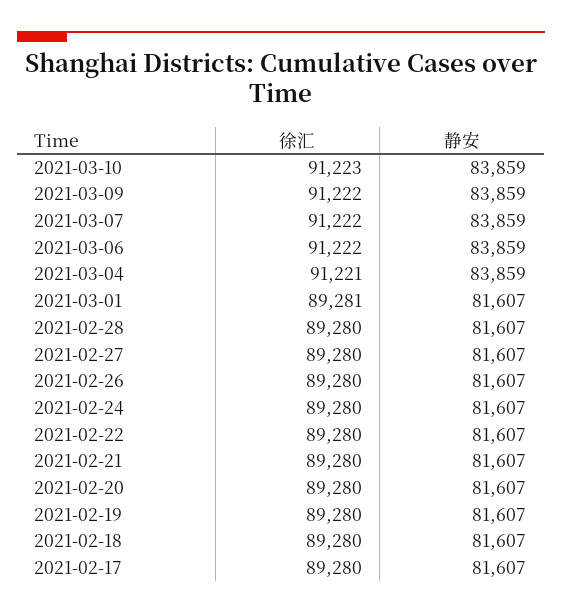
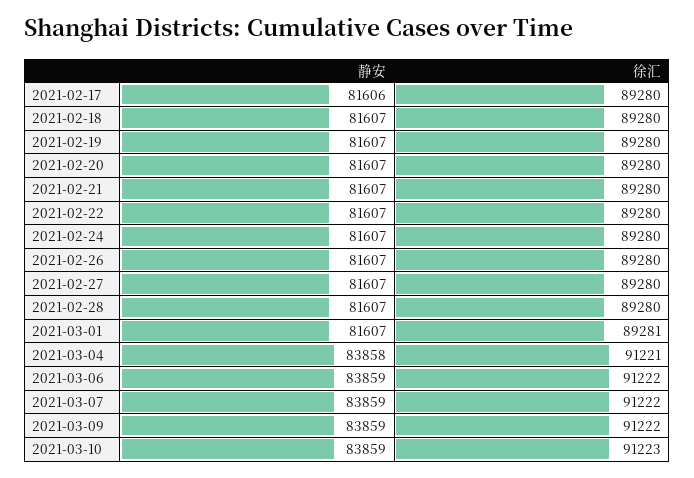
  {
    "徐汇": {
      "2021-03-10": 91223,
      "2021-03-09": 91222,
      "2021-03-07": 91222,
      "2021-03-06": 91222,
      "2021-03-04": 91221,
      "2021-03-01": 89281,
      "2021-02-28": 89280,
      "2021-02-27": 89280,
      "2021-02-26": 89280,
      "2021-02-24": 89280,
      "2021-02-22": 89280,
      "2021-02-21": 89280,
      "2021-02-20": 89280,
      "2021-02-19": 89280,
      "2021-02-18": 89280,
      "2021-02-17": 89280
    },
    "静安": {
      "2021-03-10": 83859,
      "2021-03-09": 83859,
      "2021-03-07": 83859,
      "2021-03-06": 83859,
-     "2021-03-04": 83859,
+     "2021-03-04": 83858,
      "2021-03-01": 81607,
      "2021-02-28": 81607,
      "2021-02-27": 81607,
      "2021-02-26": 81607,
      "2021-02-24": 81607,
      "2021-02-22": 81607,
      "2021-02-21": 81607,
      "2021-02-20": 81607,
      "2021-02-19": 81607,
      "2021-02-18": 81607,
-     "2021-02-17": 81607
+     "2021-02-17": 81606
    }
  }

